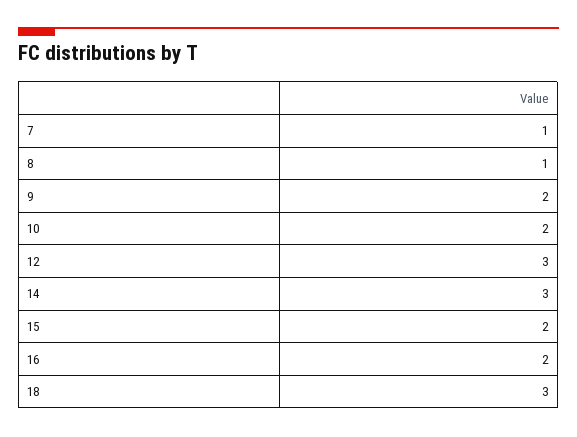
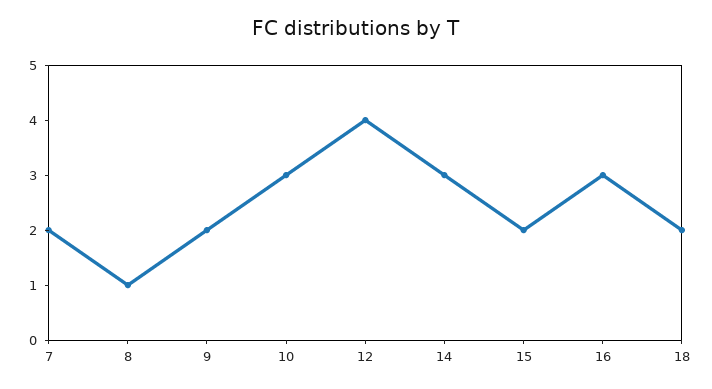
  {
-   "7": 1,
+   "7": 2,
    "8": 1,
    "9": 2,
-   "10": 2,
+   "10": 3,
-   "12": 3,
+   "12": 4,
    "14": 3,
    "15": 2,
-   "16": 2,
+   "16": 3,
-   "18": 3
+   "18": 2
  }

